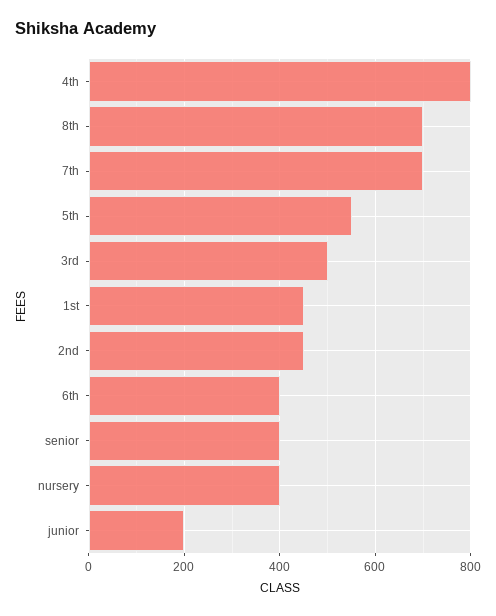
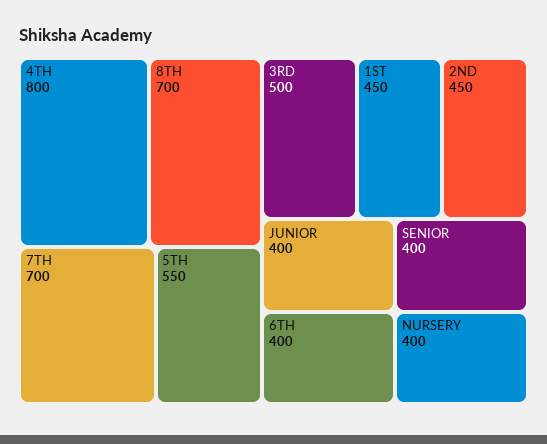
  {
    "4th": 800,
    "8th": 700,
    "7th": 700,
    "5th": 550,
    "3rd": 500,
    "1st": 450,
    "2nd": 450,
    "6th": 400,
    "senior": 400,
    "nursery": 400,
-   "junior": 200
+   "junior": 400
  }

